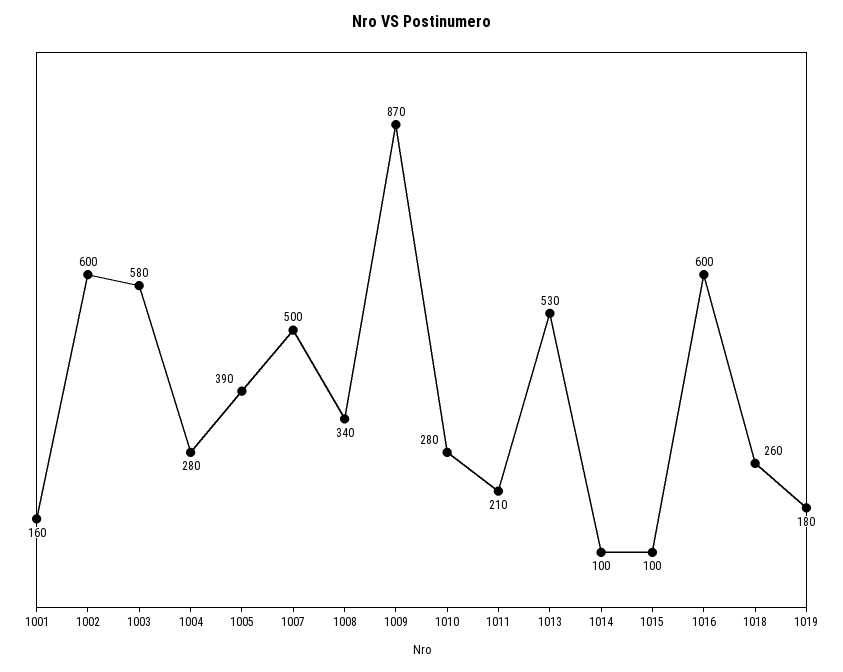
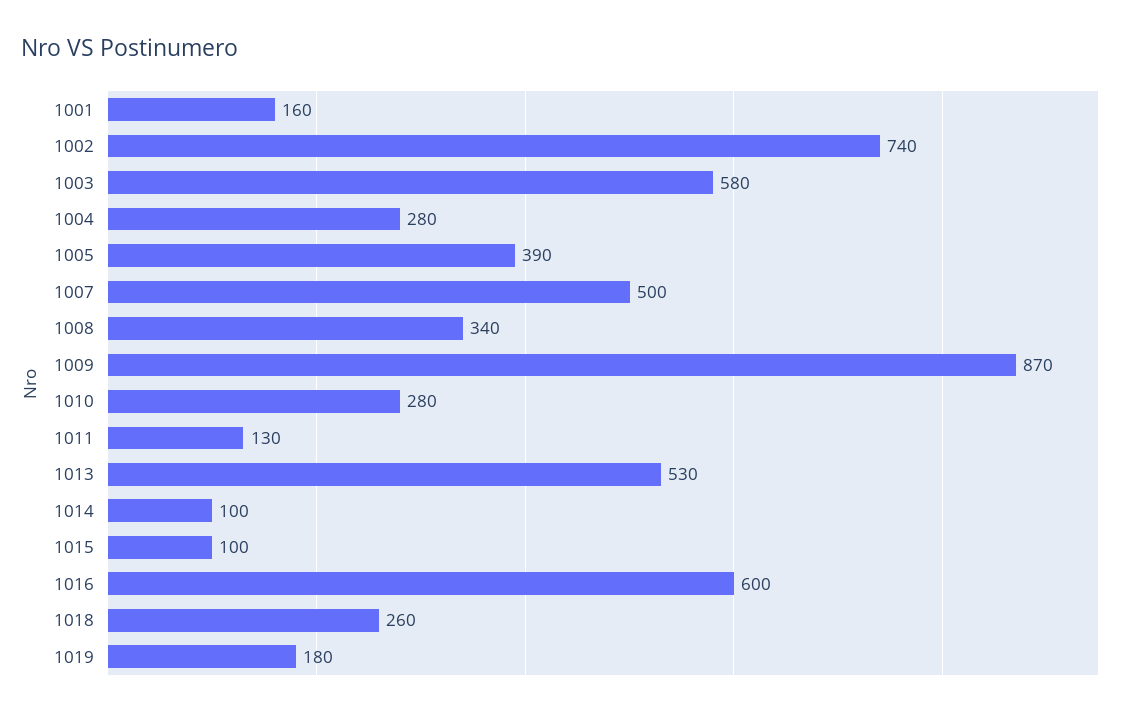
  {
    "1001": 160,
-   "1002": 600,
+   "1002": 740,
    "1003": 580,
    "1004": 280,
    "1005": 390,
    "1007": 500,
    "1008": 340,
    "1009": 870,
    "1010": 280,
-   "1011": 210,
+   "1011": 130,
    "1013": 530,
    "1014": 100,
    "1015": 100,
    "1016": 600,
    "1018": 260,
    "1019": 180
  }

